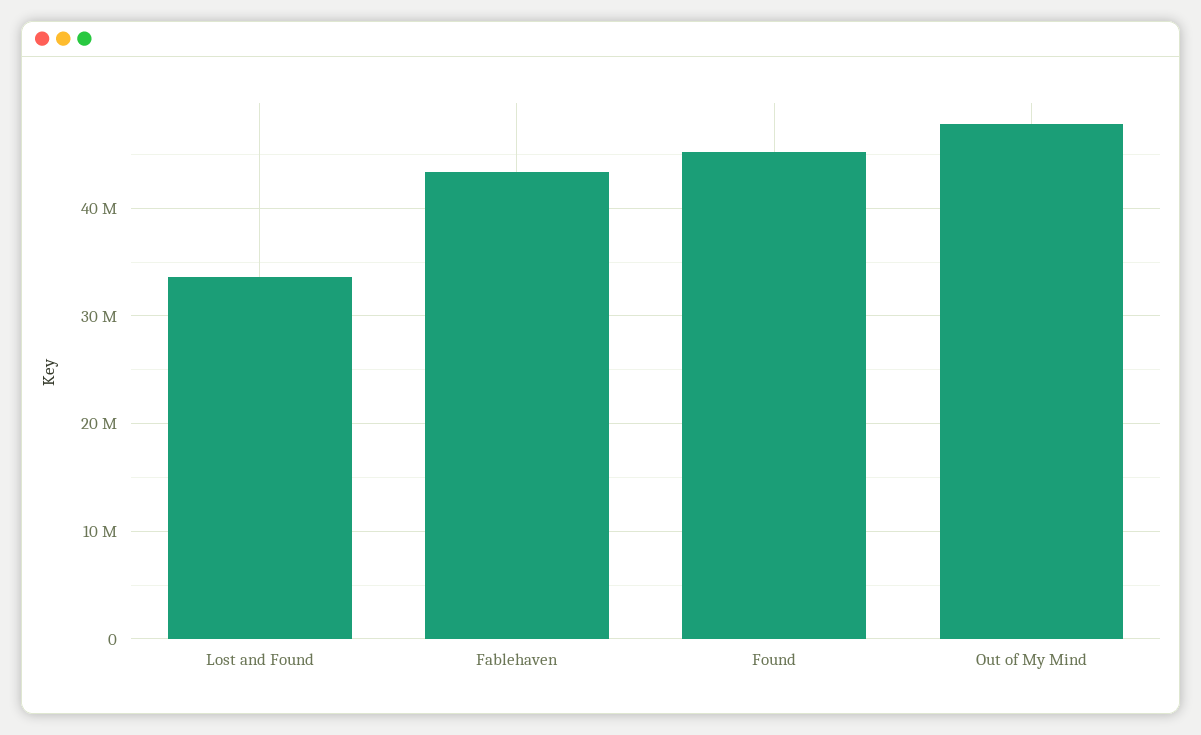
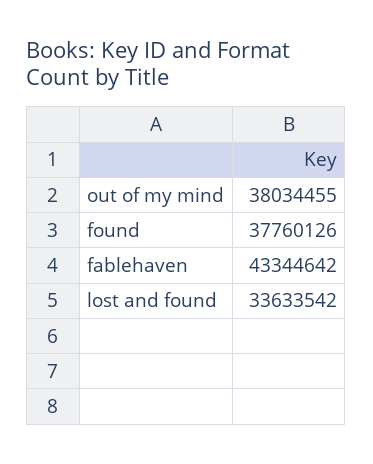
  {
    "Lost and Found": 33633542,
    "Fablehaven": 43344642,
-   "Found": 45000000,
+   "Found": 37760126,
-   "Out of My Mind": 48000000
+   "Out of My Mind": 38034455
  }

